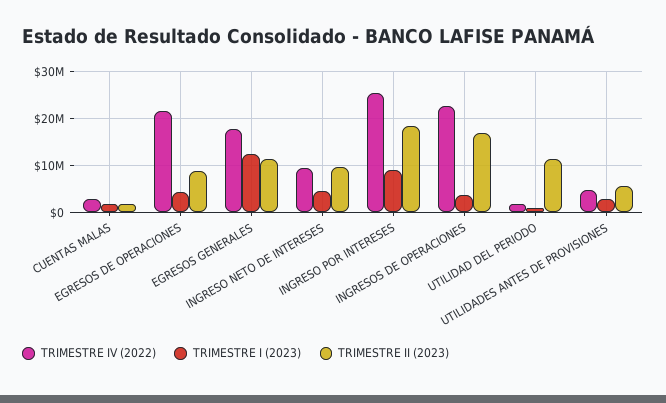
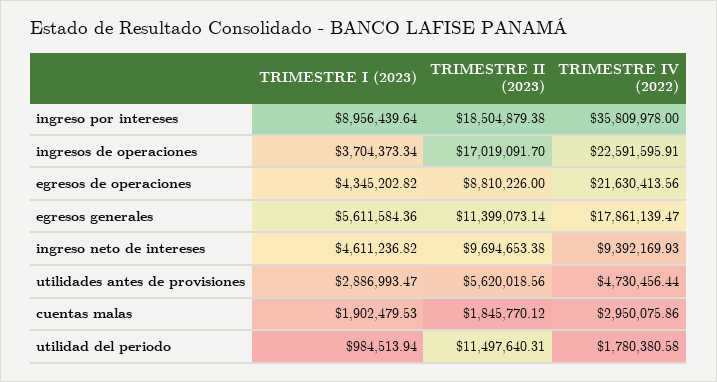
  {
    "TRIMESTRE IV (2022)": {
      "CUENTAS MALAS": 2950075.86,
      "EGRESOS DE OPERACIONES": 21630413.56,
      "EGRESOS GENERALES": 17861139.47,
      "INGRESO NETO DE INTERESES": 9392169.93,
-     "INGRESO POR INTERESES": 26000000,
+     "INGRESO POR INTERESES": 35809978,
      "INGRESOS DE OPERACIONES": 22591595.91,
      "UTILIDAD DEL PERIODO": 1780380.58,
      "UTILIDADES ANTES DE PROVISIONES": 4730456.44
    },
    "TRIMESTRE I (2023)": {
      "CUENTAS MALAS": 1902479.53,
      "EGRESOS DE OPERACIONES": 4345202.82,
-     "EGRESOS GENERALES": 12000000,
+     "EGRESOS GENERALES": 5611584.36,
      "INGRESO NETO DE INTERESES": 4611236.82,
      "INGRESO POR INTERESES": 8956439.64,
      "INGRESOS DE OPERACIONES": 3704373.34,
      "UTILIDAD DEL PERIODO": 984513.94,
      "UTILIDADES ANTES DE PROVISIONES": 2886993.47
    },
    "TRIMESTRE II (2023)": {
      "CUENTAS MALAS": 1845770.12,
      "EGRESOS DE OPERACIONES": 8810226,
      "EGRESOS GENERALES": 11399073.14,
      "INGRESO NETO DE INTERESES": 9694653.38,
      "INGRESO POR INTERESES": 18504879.38,
      "INGRESOS DE OPERACIONES": 17019091.7,
      "UTILIDAD DEL PERIODO": 11497640.31,
      "UTILIDADES ANTES DE PROVISIONES": 5620018.56
    }
  }

